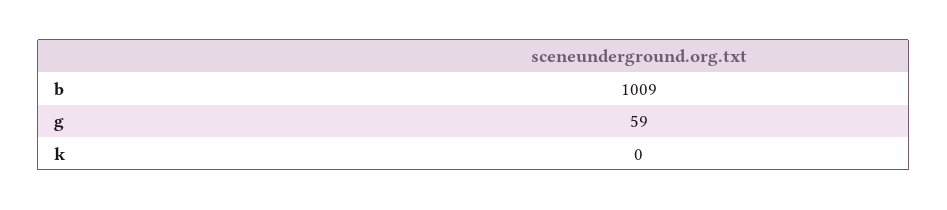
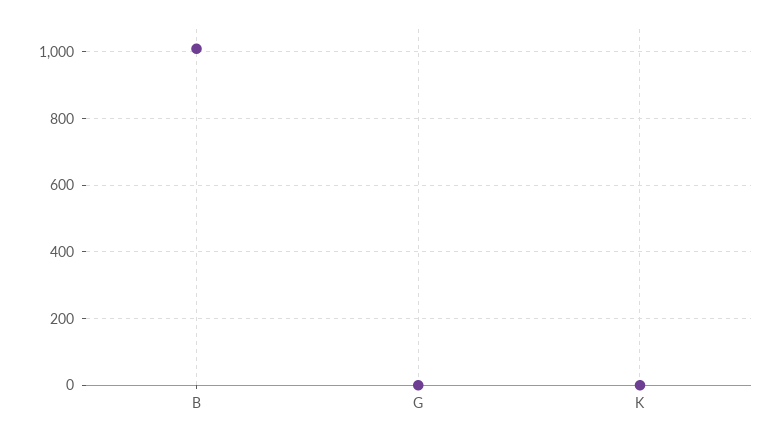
  {
    "b": 1009,
-   "g": 59,
+   "g": 0,
    "k": 0
  }

